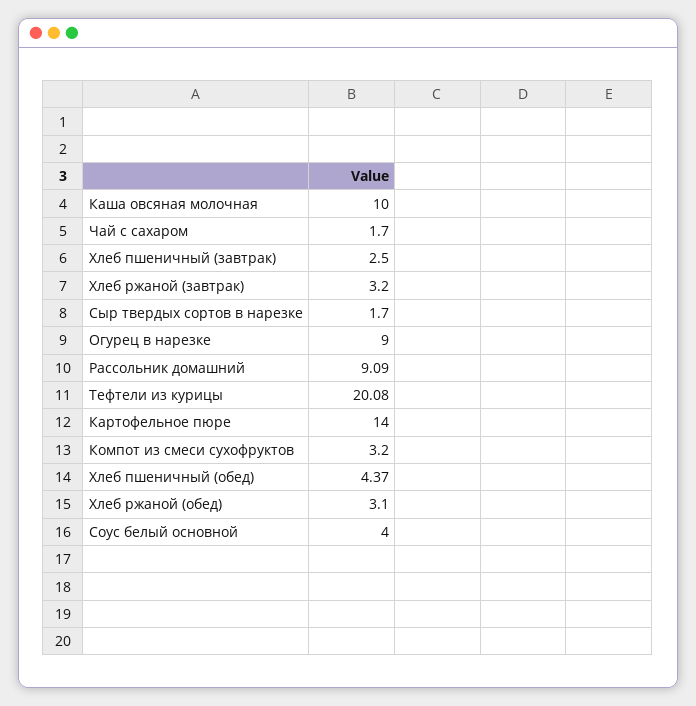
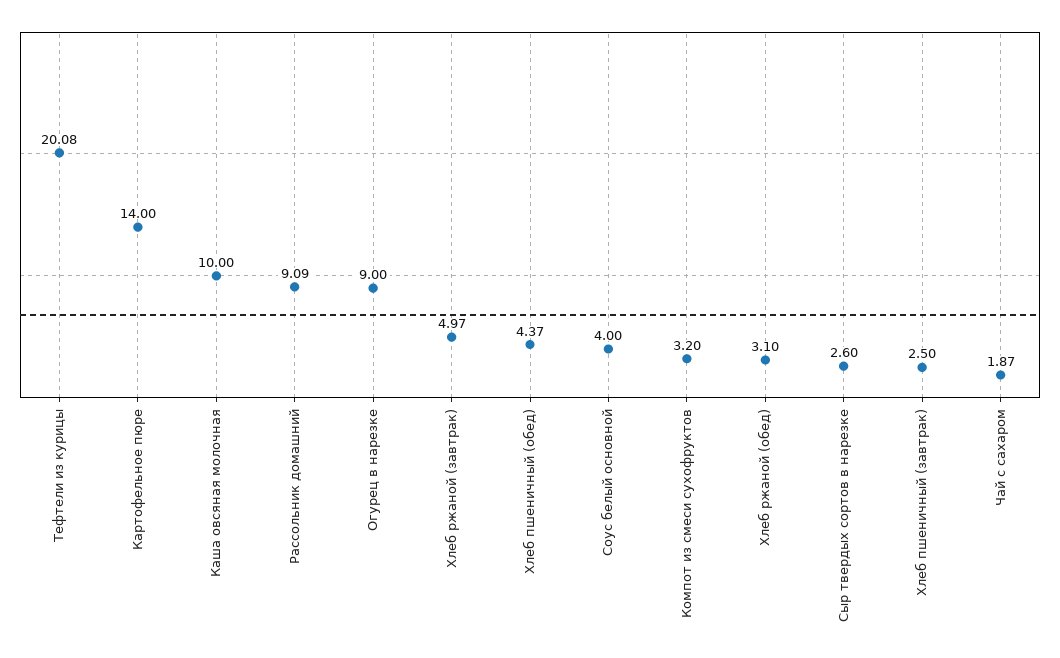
  {
    "Каша овсяная молочная": 10,
-   "Чай с сахаром": 1.7,
+   "Чай с сахаром": 1.87,
    "Хлеб пшеничный (завтрак)": 2.5,
-   "Хлеб ржаной (завтрак)": 3.2,
+   "Хлеб ржаной (завтрак)": 4.97,
-   "Сыр твердых сортов в нарезке": 1.7,
+   "Сыр твердых сортов в нарезке": 2.6,
    "Огурец в нарезке": 9,
    "Рассольник домашний": 9.09,
    "Тефтели из курицы": 20.08,
    "Картофельное пюре": 14,
    "Компот из смеси сухофруктов": 3.2,
    "Хлеб пшеничный (обед)": 4.37,
    "Хлеб ржаной (обед)": 3.1,
    "Соус белый основной": 4
  }

